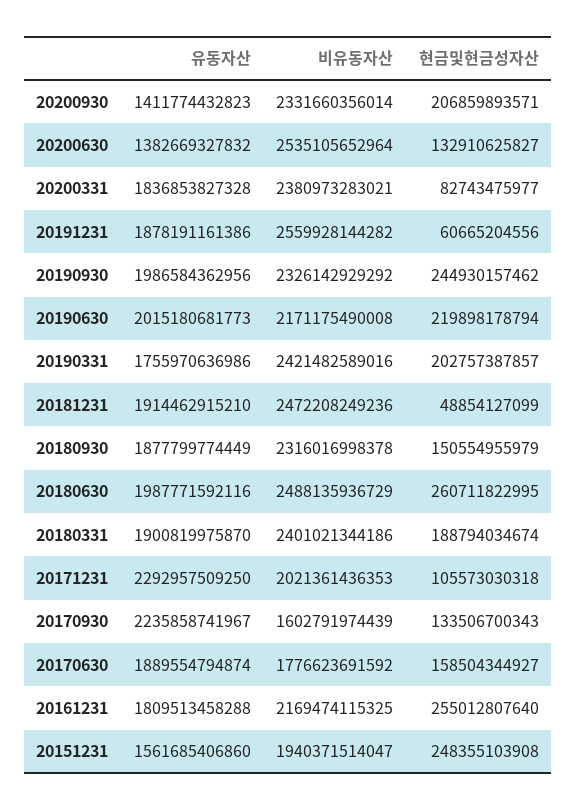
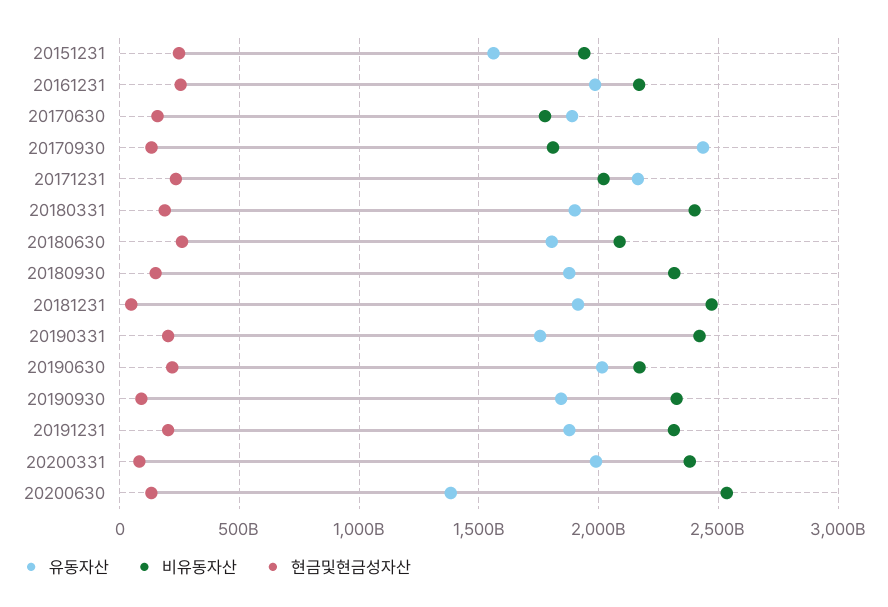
  {
    "유동자산": {
-     "20200930": 1411774432823,
      "20200630": 1382669327832,
-     "20200331": 1836853827328,
+     "20200331": 2000000000000,
      "20191231": 1878191161386,
-     "20190930": 1986584362956,
+     "20190930": 1850000000000,
      "20190630": 2015180681773,
      "20190331": 1755970636986,
      "20181231": 1914462915210,
      "20180930": 1877799774449,
-     "20180630": 1987771592116,
+     "20180630": 1800000000000,
      "20180331": 1900819975870,
-     "20171231": 2292957509250,
+     "20171231": 2150000000000,
-     "20170930": 2235858741967,
+     "20170930": 2450000000000,
      "20170630": 1889554794874,
-     "20161231": 1809513458288,
+     "20161231": 2000000000000,
      "20151231": 1561685406860
    },
    "비유동자산": {
-     "20200930": 2331660356014,
      "20200630": 2535105652964,
      "20200331": 2380973283021,
-     "20191231": 2559928144282,
+     "20191231": 2300000000000,
      "20190930": 2326142929292,
      "20190630": 2171175490008,
      "20190331": 2421482589016,
      "20181231": 2472208249236,
      "20180930": 2316016998378,
-     "20180630": 2488135936729,
+     "20180630": 2100000000000,
      "20180331": 2401021344186,
      "20171231": 2021361436353,
-     "20170930": 1602791974439,
+     "20170930": 1800000000000,
      "20170630": 1776623691592,
      "20161231": 2169474115325,
      "20151231": 1940371514047
    },
    "현금및현금성자산": {
-     "20200930": 206859893571,
      "20200630": 132910625827,
      "20200331": 82743475977,
-     "20191231": 60665204556,
+     "20191231": 200000000000,
-     "20190930": 244930157462,
+     "20190930": 100000000000,
      "20190630": 219898178794,
      "20190331": 202757387857,
      "20181231": 48854127099,
      "20180930": 150554955979,
      "20180630": 260711822995,
      "20180331": 188794034674,
-     "20171231": 105573030318,
+     "20171231": 250000000000,
      "20170930": 133506700343,
      "20170630": 158504344927,
      "20161231": 255012807640,
      "20151231": 248355103908
    }
  }

